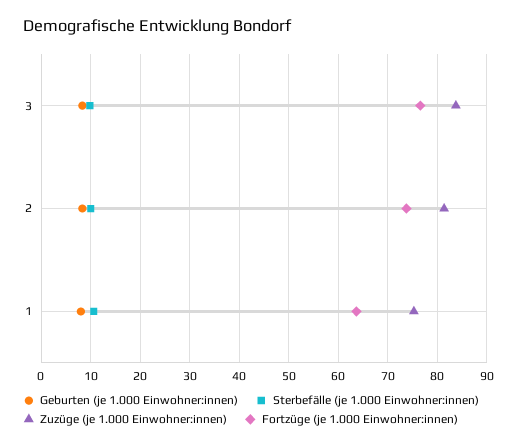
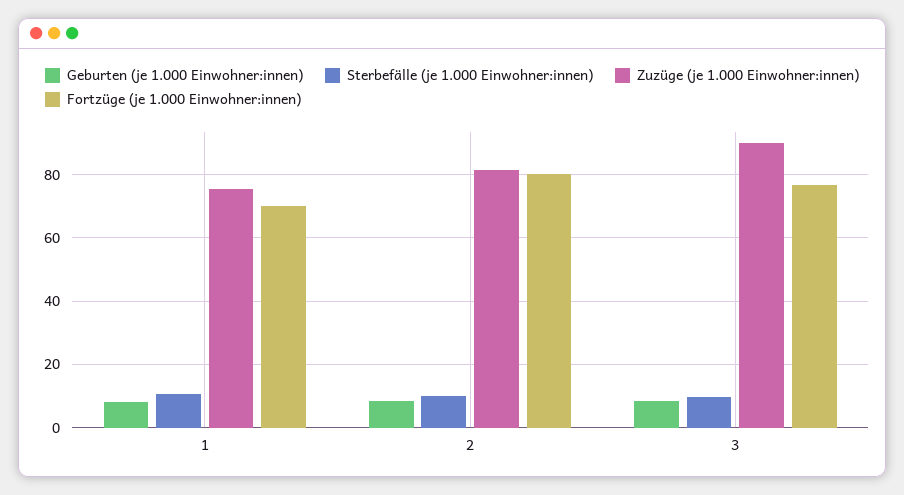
  {
    "Geburten (je 1.000 Einwohner:innen)": {
      "3": 8,
      "2": 8,
      "1": 8
    },
    "Sterbefälle (je 1.000 Einwohner:innen)": {
      "3": 10,
      "2": 10,
      "1": 10
    },
    "Zuzüge (je 1.000 Einwohner:innen)": {
-     "3": 84,
+     "3": 90,
      "2": 82,
      "1": 76
    },
    "Fortzüge (je 1.000 Einwohner:innen)": {
      "3": 76,
-     "2": 74,
+     "2": 80,
-     "1": 64
+     "1": 70
    }
  }

